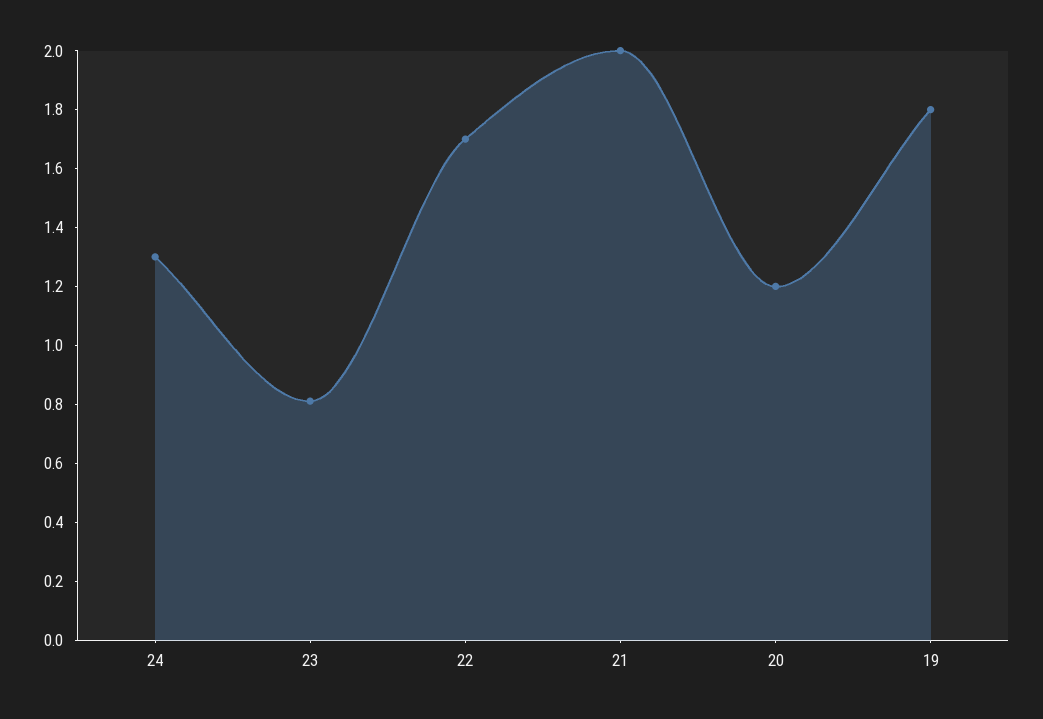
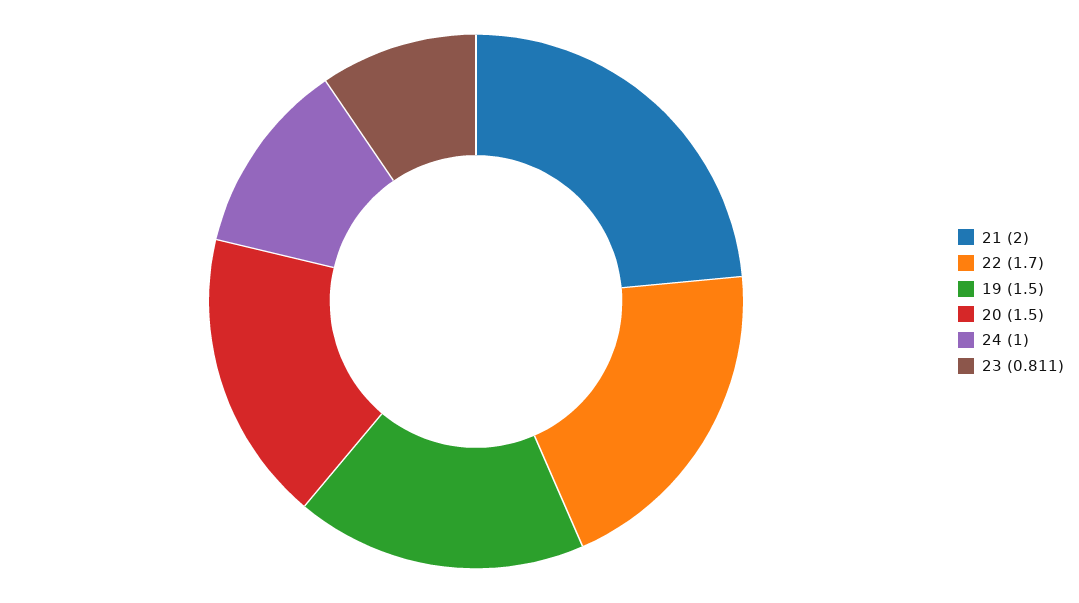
  {
-   "24": 1.3,
+   "24": 1,
    "23": 0.811,
    "22": 1.7,
    "21": 2,
-   "20": 1.2,
+   "20": 1.5,
-   "19": 1.8
+   "19": 1.5
  }

